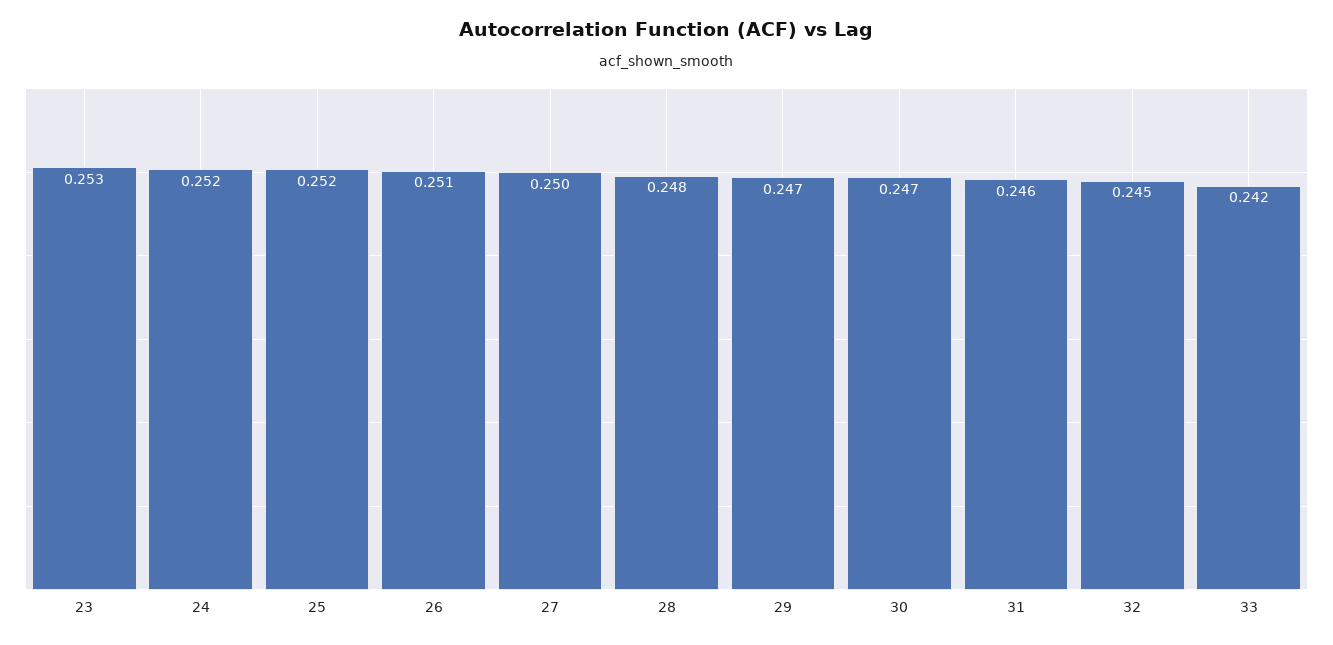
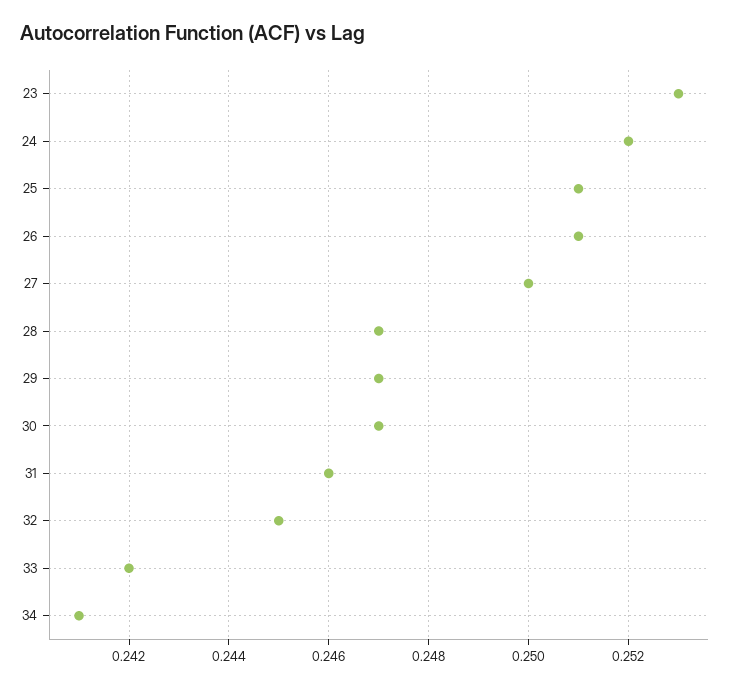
  {
    "23": 0.253,
    "24": 0.252,
-   "25": 0.252,
+   "25": 0.251,
    "26": 0.251,
    "27": 0.25,
-   "28": 0.248,
+   "28": 0.247,
    "29": 0.247,
    "30": 0.247,
    "31": 0.246,
    "32": 0.245,
-   "33": 0.242
+   "33": 0.242,
+   "34": 0.241
  }

